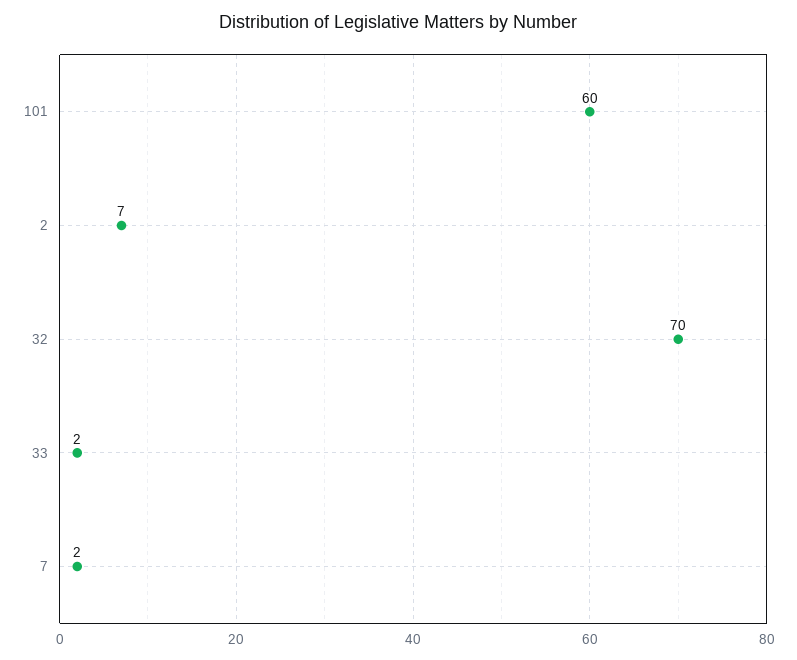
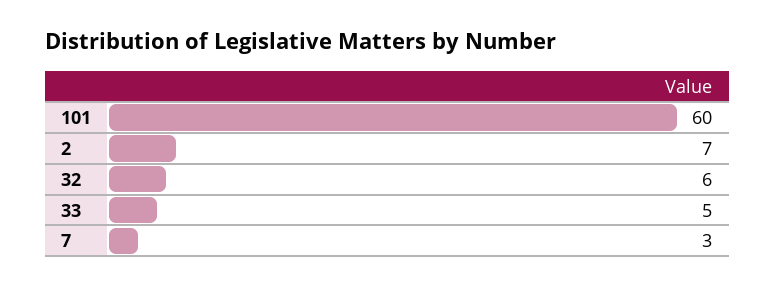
  {
    "101": 60,
    "2": 7,
-   "32": 70,
+   "32": 6,
-   "33": 2,
+   "33": 5,
-   "7": 2
+   "7": 3
  }

